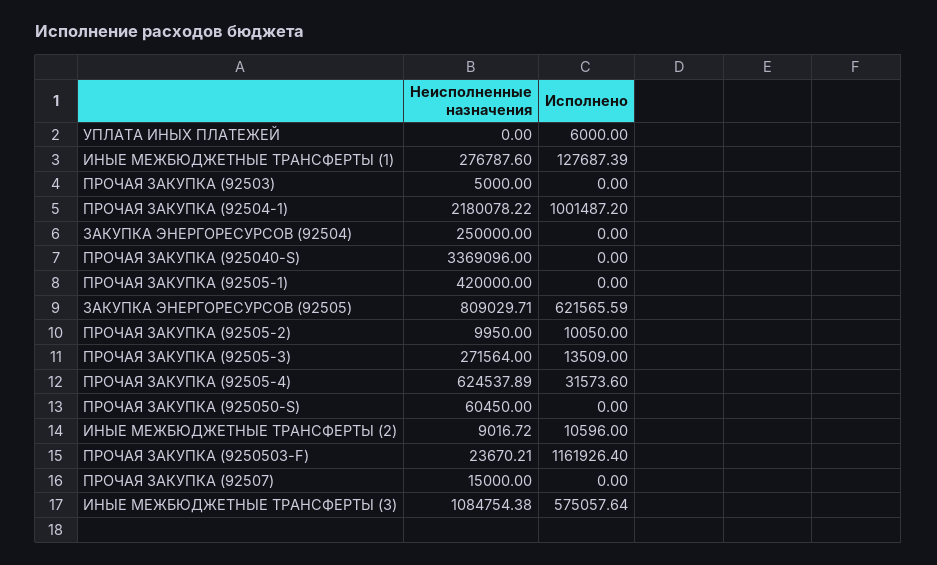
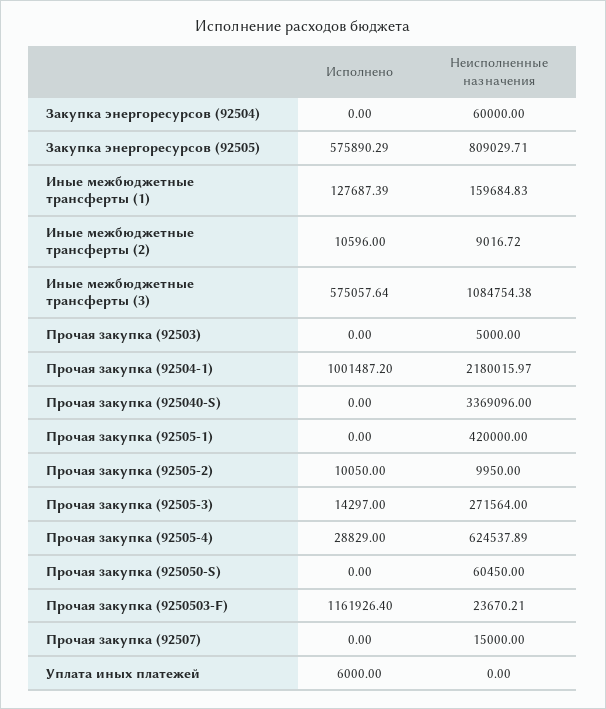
  {
    "Неисполненные назначения": {
      "УПЛАТА ИНЫХ ПЛАТЕЖЕЙ": 0,
-     "ИНЫЕ МЕЖБЮДЖЕТНЫЕ ТРАНСФЕРТЫ (1)": 276787.6,
+     "ИНЫЕ МЕЖБЮДЖЕТНЫЕ ТРАНСФЕРТЫ (1)": 159684.83,
      "ПРОЧАЯ ЗАКУПКА (92503)": 5000,
-     "ПРОЧАЯ ЗАКУПКА (92504-1)": 2180078.22,
+     "ПРОЧАЯ ЗАКУПКА (92504-1)": 2180015.97,
-     "ЗАКУПКА ЭНЕРГОРЕСУРСОВ (92504)": 250000,
+     "ЗАКУПКА ЭНЕРГОРЕСУРСОВ (92504)": 60000,
      "ПРОЧАЯ ЗАКУПКА (925040-S)": 3369096,
      "ПРОЧАЯ ЗАКУПКА (92505-1)": 420000,
      "ЗАКУПКА ЭНЕРГОРЕСУРСОВ (92505)": 809029.71,
      "ПРОЧАЯ ЗАКУПКА (92505-2)": 9950,
      "ПРОЧАЯ ЗАКУПКА (92505-3)": 271564,
      "ПРОЧАЯ ЗАКУПКА (92505-4)": 624537.89,
      "ПРОЧАЯ ЗАКУПКА (925050-S)": 60450,
      "ИНЫЕ МЕЖБЮДЖЕТНЫЕ ТРАНСФЕРТЫ (2)": 9016.72,
      "ПРОЧАЯ ЗАКУПКА (9250503-F)": 23670.21,
      "ПРОЧАЯ ЗАКУПКА (92507)": 15000,
      "ИНЫЕ МЕЖБЮДЖЕТНЫЕ ТРАНСФЕРТЫ (3)": 1084754.38
    },
    "Исполнено": {
      "УПЛАТА ИНЫХ ПЛАТЕЖЕЙ": 6000,
      "ИНЫЕ МЕЖБЮДЖЕТНЫЕ ТРАНСФЕРТЫ (1)": 127687.39,
      "ПРОЧАЯ ЗАКУПКА (92503)": 0,
      "ПРОЧАЯ ЗАКУПКА (92504-1)": 1001487.2,
      "ЗАКУПКА ЭНЕРГОРЕСУРСОВ (92504)": 0,
      "ПРОЧАЯ ЗАКУПКА (925040-S)": 0,
      "ПРОЧАЯ ЗАКУПКА (92505-1)": 0,
-     "ЗАКУПКА ЭНЕРГОРЕСУРСОВ (92505)": 621565.59,
+     "ЗАКУПКА ЭНЕРГОРЕСУРСОВ (92505)": 575890.29,
      "ПРОЧАЯ ЗАКУПКА (92505-2)": 10050,
-     "ПРОЧАЯ ЗАКУПКА (92505-3)": 13509,
+     "ПРОЧАЯ ЗАКУПКА (92505-3)": 14297,
-     "ПРОЧАЯ ЗАКУПКА (92505-4)": 31573.6,
+     "ПРОЧАЯ ЗАКУПКА (92505-4)": 28829,
      "ПРОЧАЯ ЗАКУПКА (925050-S)": 0,
      "ИНЫЕ МЕЖБЮДЖЕТНЫЕ ТРАНСФЕРТЫ (2)": 10596,
      "ПРОЧАЯ ЗАКУПКА (9250503-F)": 1161926.4,
      "ПРОЧАЯ ЗАКУПКА (92507)": 0,
      "ИНЫЕ МЕЖБЮДЖЕТНЫЕ ТРАНСФЕРТЫ (3)": 575057.64
    }
  }

